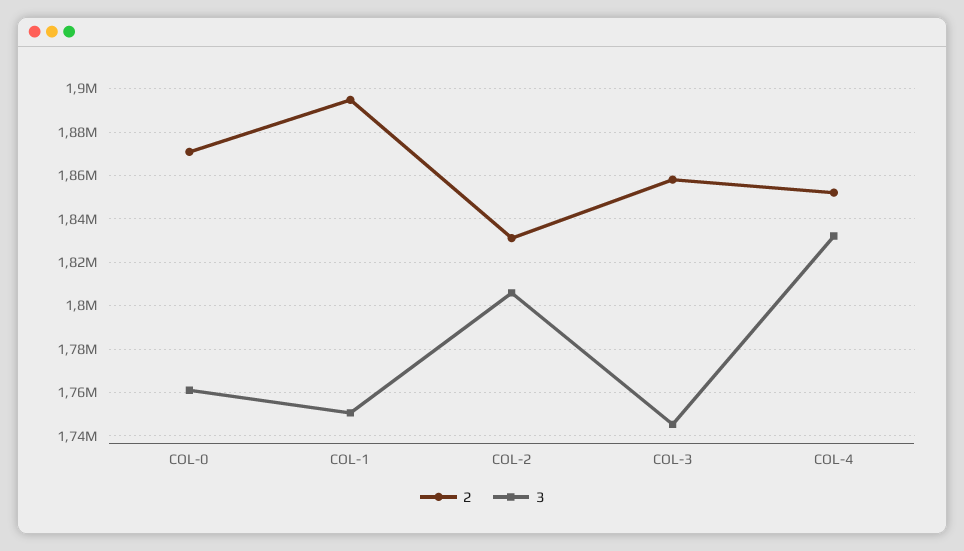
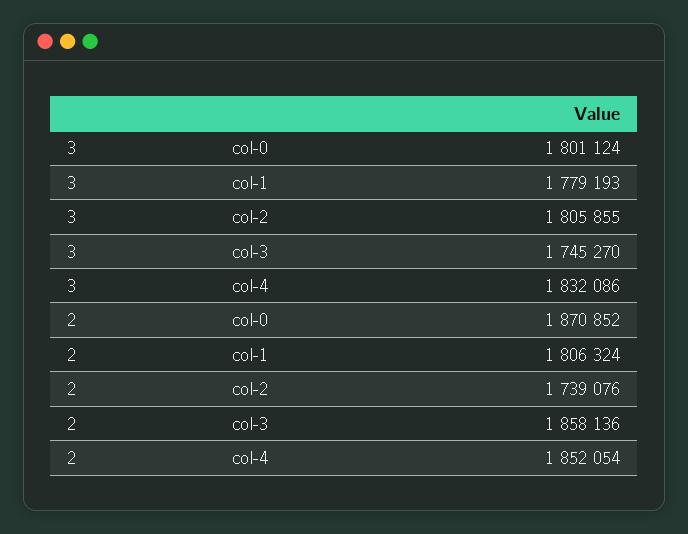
  {
    "2": {
      "COL-0": 1870852,
-     "COL-1": 1895000,
+     "COL-1": 1806324,
-     "COL-2": 1830000,
+     "COL-2": 1739076,
      "COL-3": 1858136,
      "COL-4": 1852054
    },
    "3": {
-     "COL-0": 1760000,
+     "COL-0": 1801124,
-     "COL-1": 1750000,
+     "COL-1": 1779193,
      "COL-2": 1805855,
      "COL-3": 1745270,
      "COL-4": 1832086
    }
  }

